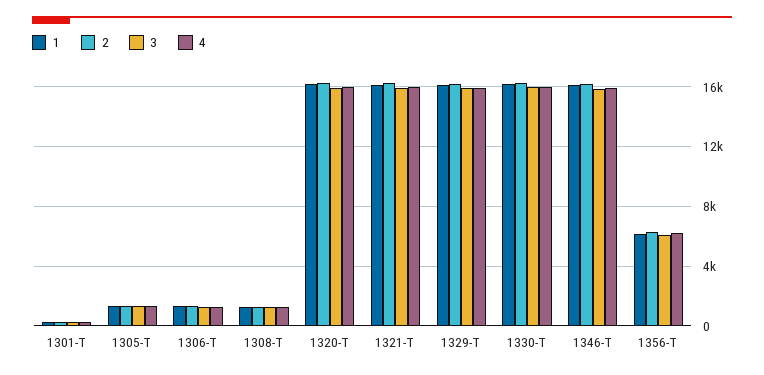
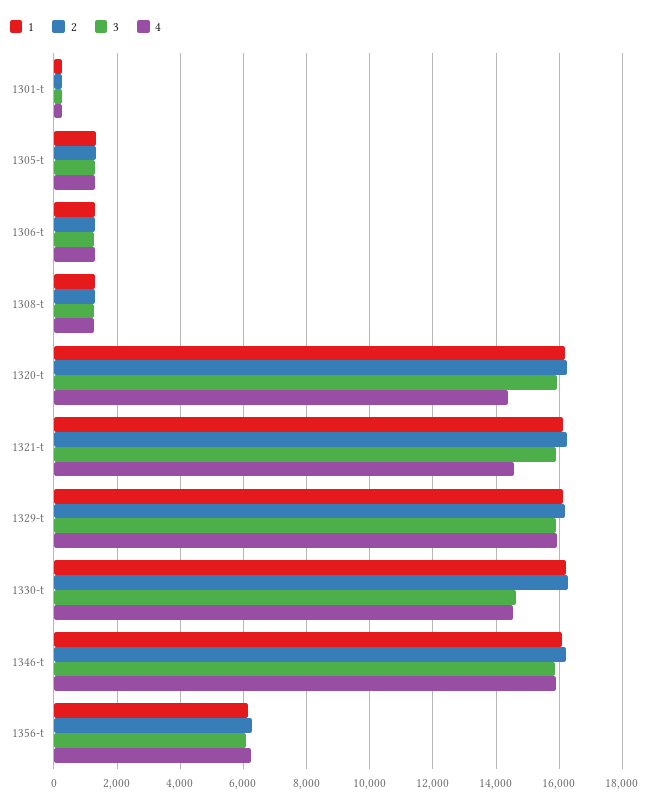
  {
    "1": {
      "1301-T": 200,
      "1305-T": 1400,
      "1306-T": 1200,
      "1308-T": 1200,
      "1320-T": 16200,
      "1321-T": 16200,
      "1329-T": 16200,
      "1330-T": 16200,
      "1346-T": 16200,
      "1356-T": 6200
    },
    "2": {
      "1301-T": 200,
      "1305-T": 1400,
      "1306-T": 1400,
      "1308-T": 1200,
      "1320-T": 16200,
      "1321-T": 16200,
      "1329-T": 16200,
      "1330-T": 16200,
      "1346-T": 16200,
      "1356-T": 6200
    },
    "3": {
      "1301-T": 200,
      "1305-T": 1400,
      "1306-T": 1200,
      "1308-T": 1200,
      "1320-T": 16000,
      "1321-T": 16000,
      "1329-T": 16000,
-     "1330-T": 16000,
+     "1330-T": 14600,
      "1346-T": 15800,
      "1356-T": 6000
    },
    "4": {
      "1301-T": 200,
      "1305-T": 1400,
      "1306-T": 1200,
      "1308-T": 1200,
-     "1320-T": 16000,
+     "1320-T": 14400,
-     "1321-T": 16000,
+     "1321-T": 14600,
      "1329-T": 16000,
-     "1330-T": 16000,
+     "1330-T": 14600,
      "1346-T": 16000,
      "1356-T": 6200
    }
  }

